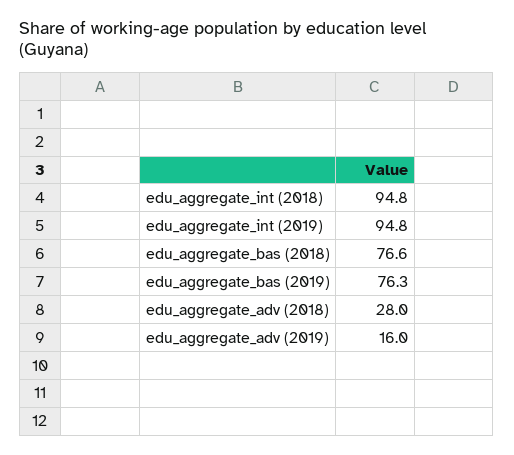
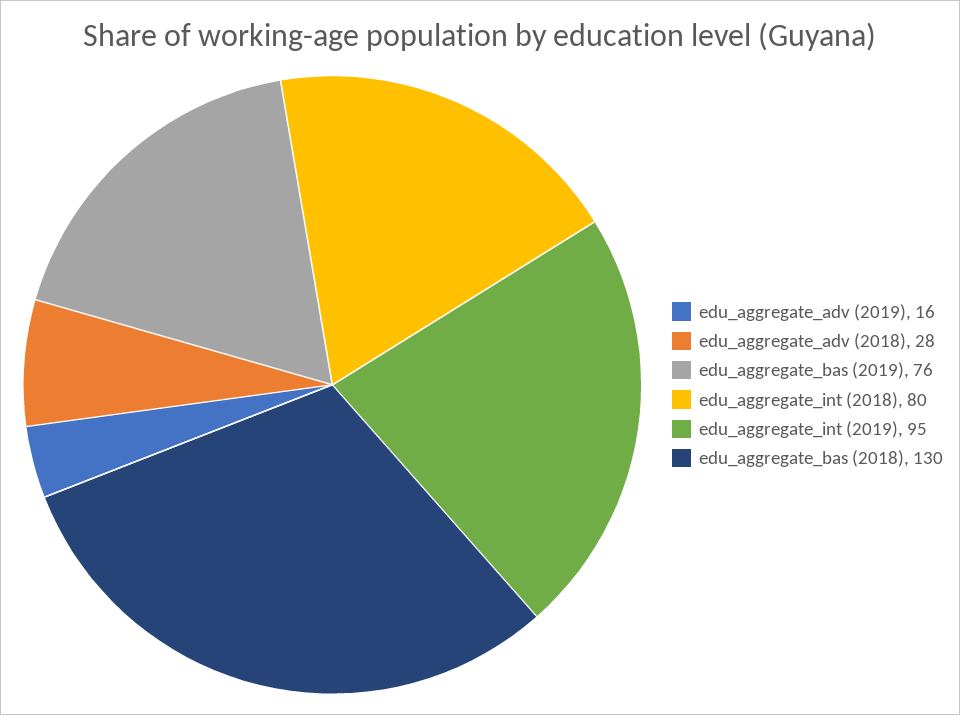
  {
-   "edu_aggregate_int (2018)": 94.8,
+   "edu_aggregate_int (2018)": 80,
    "edu_aggregate_int (2019)": 94.8,
-   "edu_aggregate_bas (2018)": 76.6,
+   "edu_aggregate_bas (2018)": 130,
    "edu_aggregate_bas (2019)": 76.3,
    "edu_aggregate_adv (2018)": 28,
    "edu_aggregate_adv (2019)": 16
  }

